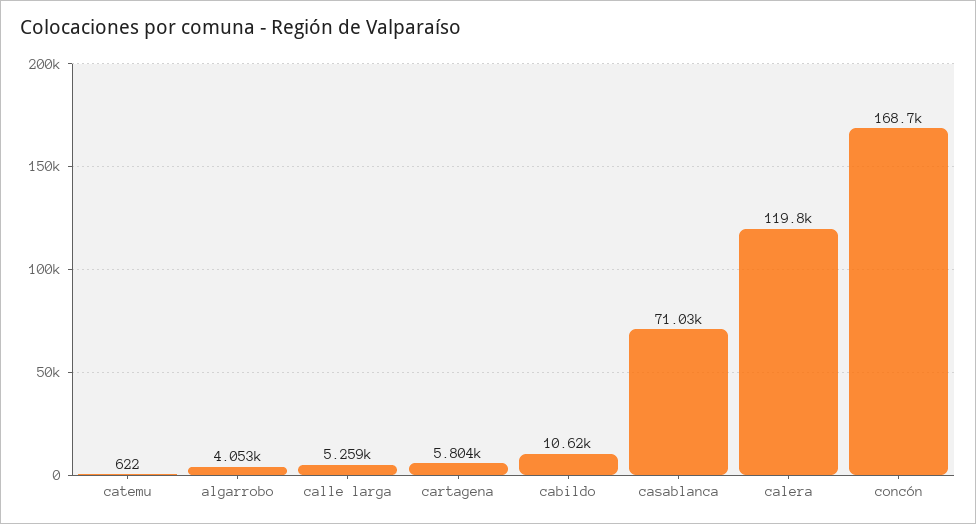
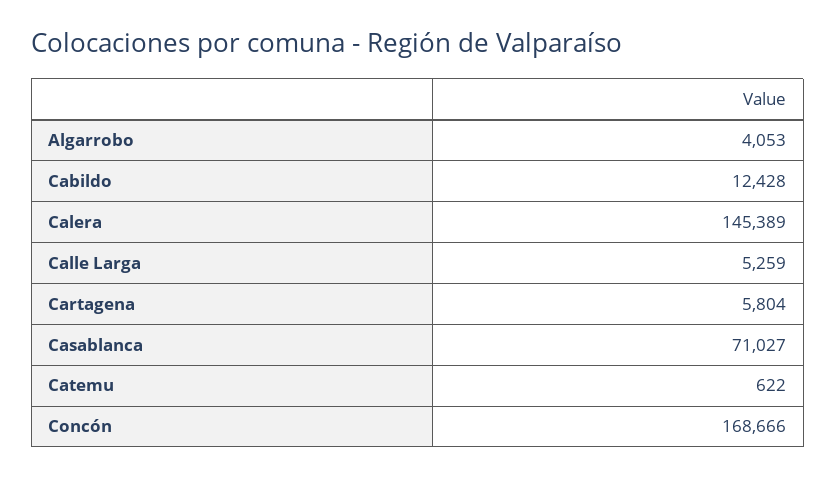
  {
    "catemu": 622,
    "algarrobo": 4053,
    "calle larga": 5259,
    "cartagena": 5804,
-   "cabildo": 10620,
+   "cabildo": 12428,
    "casablanca": 71027,
-   "calera": 119800,
+   "calera": 145389,
    "concón": 168666
  }

